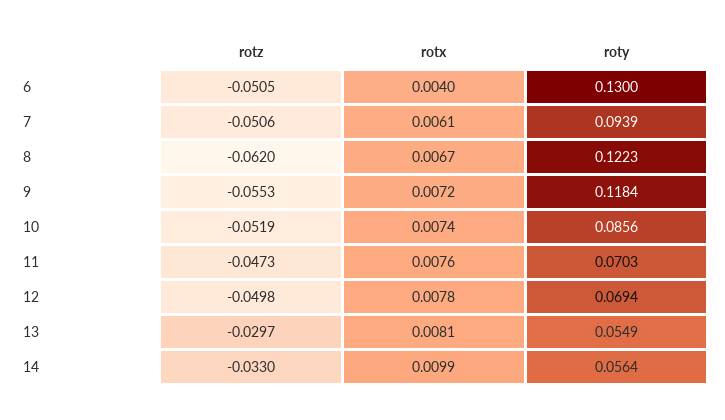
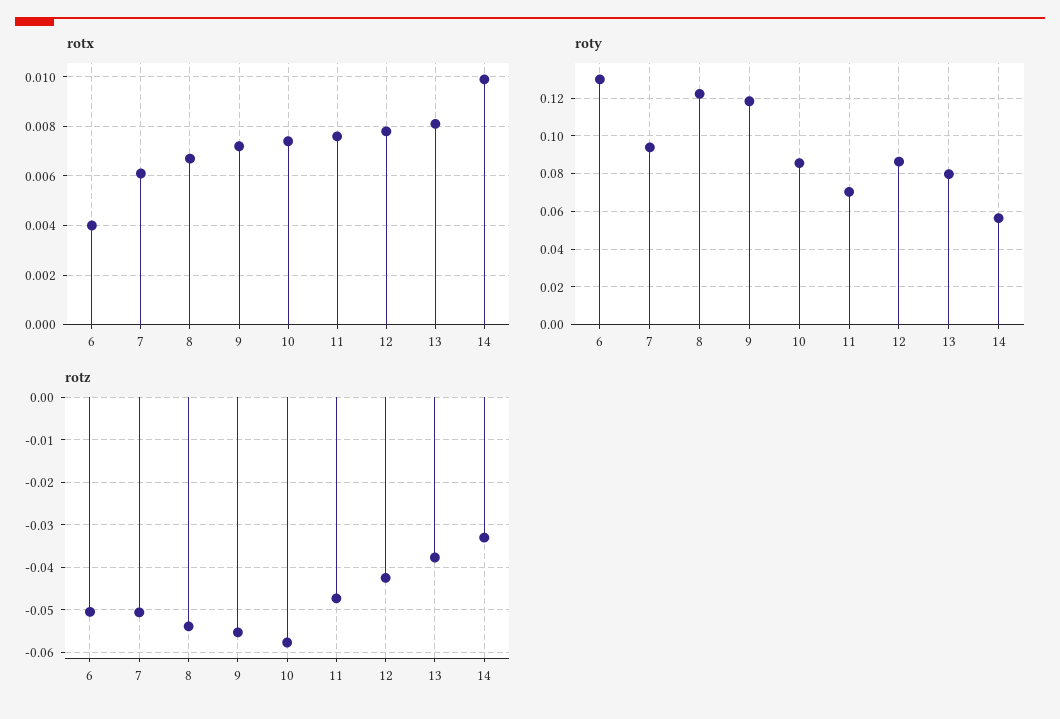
  {
    "rotz": {
      "6": -0.0505,
      "7": -0.0506,
-     "8": -0.062,
+     "8": -0.054,
      "9": -0.0553,
-     "10": -0.0519,
+     "10": -0.058,
      "11": -0.0473,
-     "12": -0.0498,
+     "12": -0.042,
-     "13": -0.0297,
+     "13": -0.038,
      "14": -0.033
    },
    "rotx": {
      "6": 0.004,
      "7": 0.0061,
      "8": 0.0067,
      "9": 0.0072,
      "10": 0.0074,
      "11": 0.0076,
      "12": 0.0078,
      "13": 0.0081,
      "14": 0.0099
    },
    "roty": {
      "6": 0.13,
      "7": 0.0939,
      "8": 0.1223,
      "9": 0.1184,
      "10": 0.0856,
      "11": 0.0703,
-     "12": 0.0694,
+     "12": 0.085,
-     "13": 0.0549,
+     "13": 0.08,
      "14": 0.0564
    }
  }

